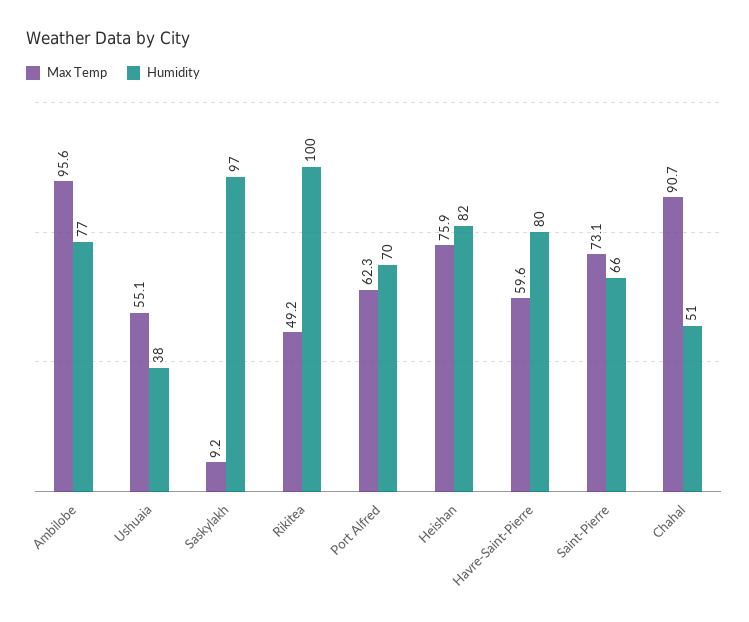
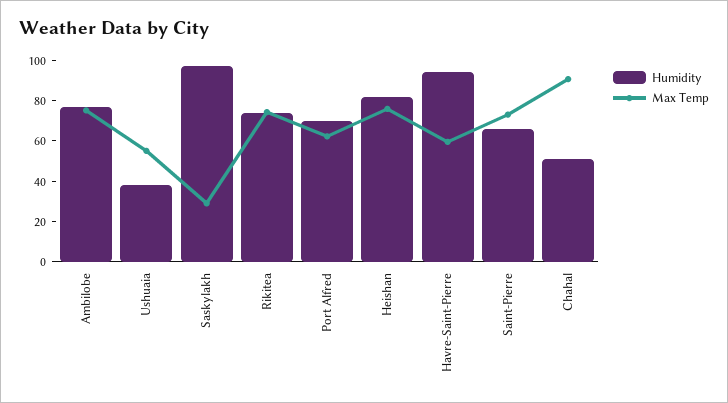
  {
    "Max Temp": {
-     "Ambilobe": 95.6,
+     "Ambilobe": 75,
      "Ushuaia": 55.1,
-     "Saskylakh": 9.2,
+     "Saskylakh": 30,
-     "Rikitea": 49.2,
+     "Rikitea": 75,
      "Port Alfred": 62.3,
      "Heishan": 75.9,
      "Havre-Saint-Pierre": 59.6,
      "Saint-Pierre": 73.1,
      "Chahal": 90.7
    },
    "Humidity": {
      "Ambilobe": 77,
      "Ushuaia": 38,
      "Saskylakh": 97,
-     "Rikitea": 100,
+     "Rikitea": 75,
      "Port Alfred": 70,
      "Heishan": 82,
-     "Havre-Saint-Pierre": 80,
+     "Havre-Saint-Pierre": 95,
      "Saint-Pierre": 66,
      "Chahal": 51
    }
  }

